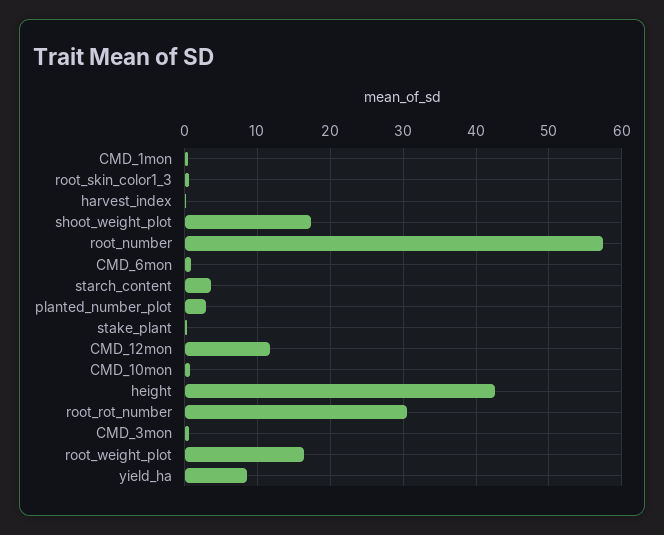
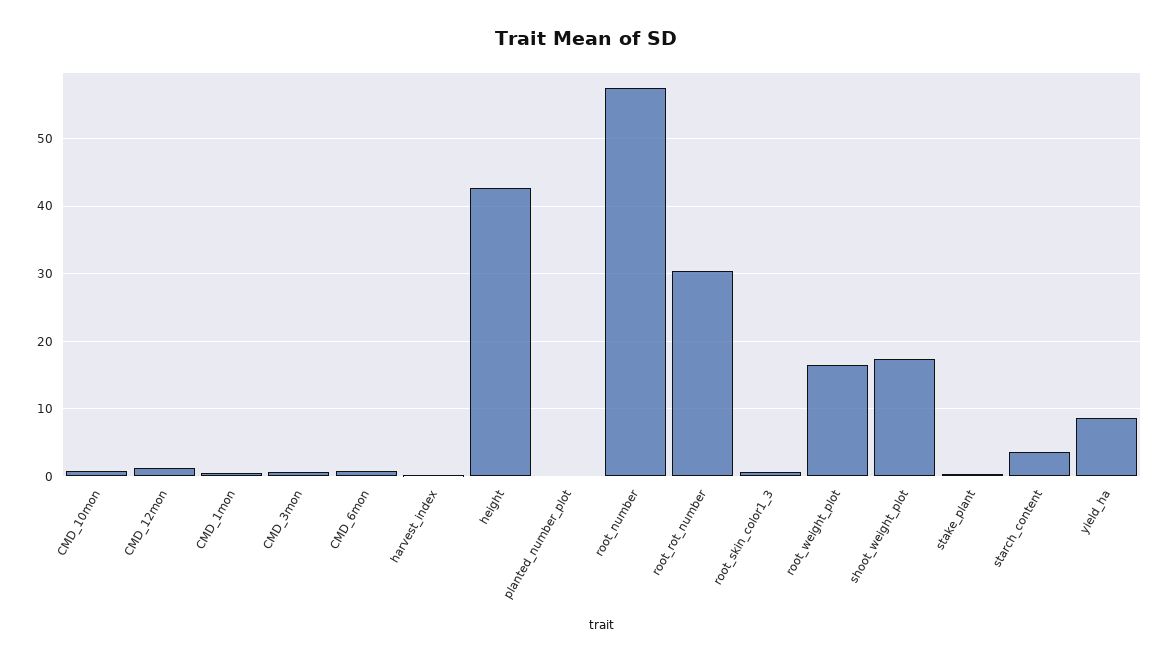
  {
    "CMD_1mon": 0,
    "root_skin_color1_3": 1,
    "harvest_index": 0,
    "shoot_weight_plot": 17,
    "root_number": 57,
    "CMD_6mon": 1,
    "starch_content": 4,
-   "planted_number_plot": 3,
+   "planted_number_plot": 0,
    "stake_plant": 0,
-   "CMD_12mon": 12,
+   "CMD_12mon": 1,
    "CMD_10mon": 1,
    "height": 43,
    "root_rot_number": 30,
    "CMD_3mon": 1,
    "root_weight_plot": 16,
    "yield_ha": 9
  }

